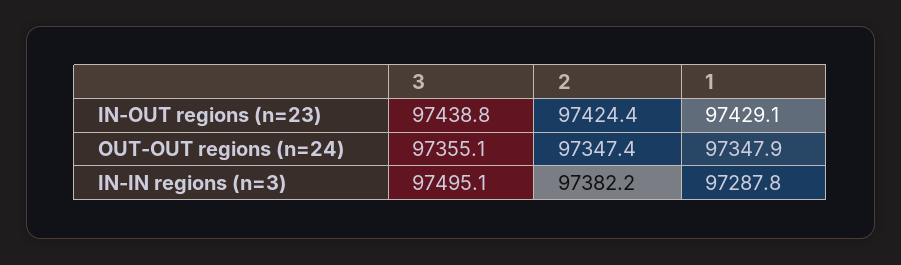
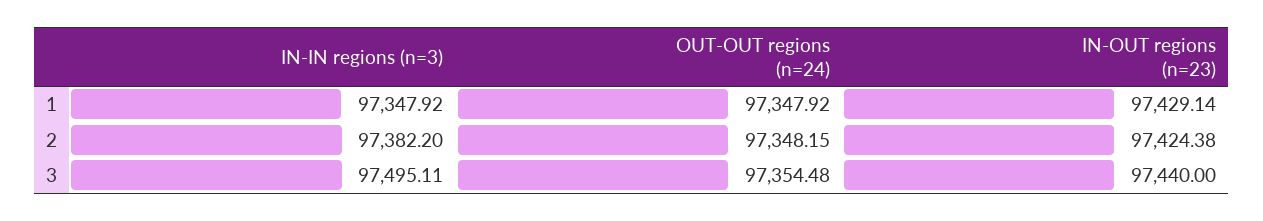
  {
    "3": {
-     "IN-OUT regions (n=23)": 97438.8,
+     "IN-OUT regions (n=23)": 97440,
-     "OUT-OUT regions (n=24)": 97355.1,
+     "OUT-OUT regions (n=24)": 97354.48,
      "IN-IN regions (n=3)": 97495.11
    },
    "2": {
      "IN-OUT regions (n=23)": 97424.38,
-     "OUT-OUT regions (n=24)": 97347.4,
+     "OUT-OUT regions (n=24)": 97348.15,
      "IN-IN regions (n=3)": 97382.2
    },
    "1": {
      "IN-OUT regions (n=23)": 97429.14,
      "OUT-OUT regions (n=24)": 97347.92,
-     "IN-IN regions (n=3)": 97287.8
+     "IN-IN regions (n=3)": 97347.92
    }
  }

